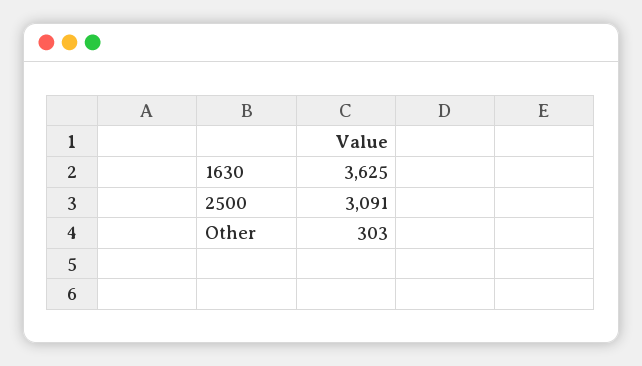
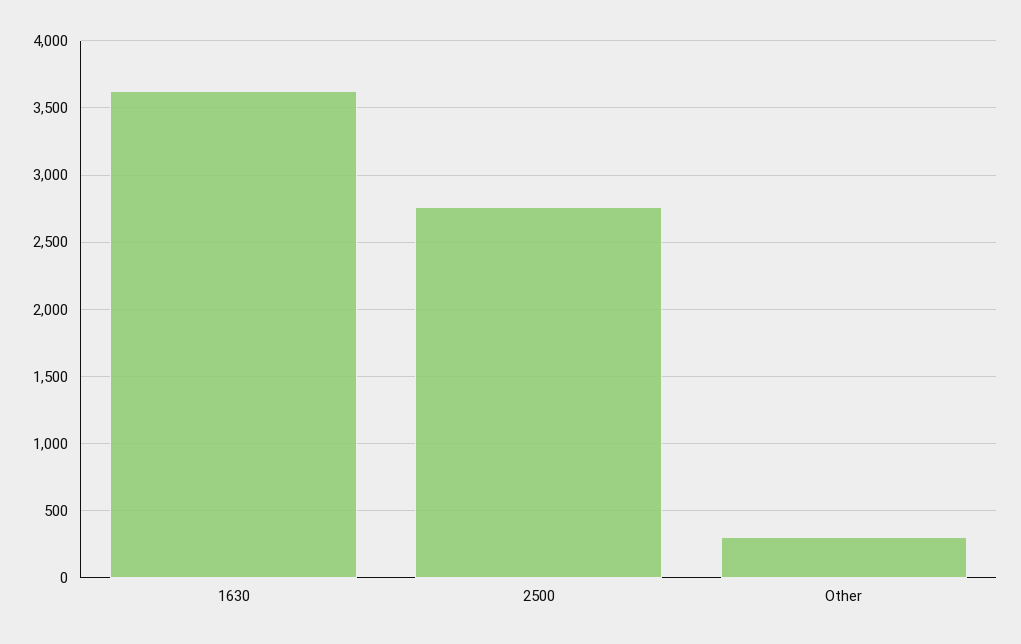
  {
    "1630": 3625,
-   "2500": 3091,
+   "2500": 2750,
    "Other": 303
  }

